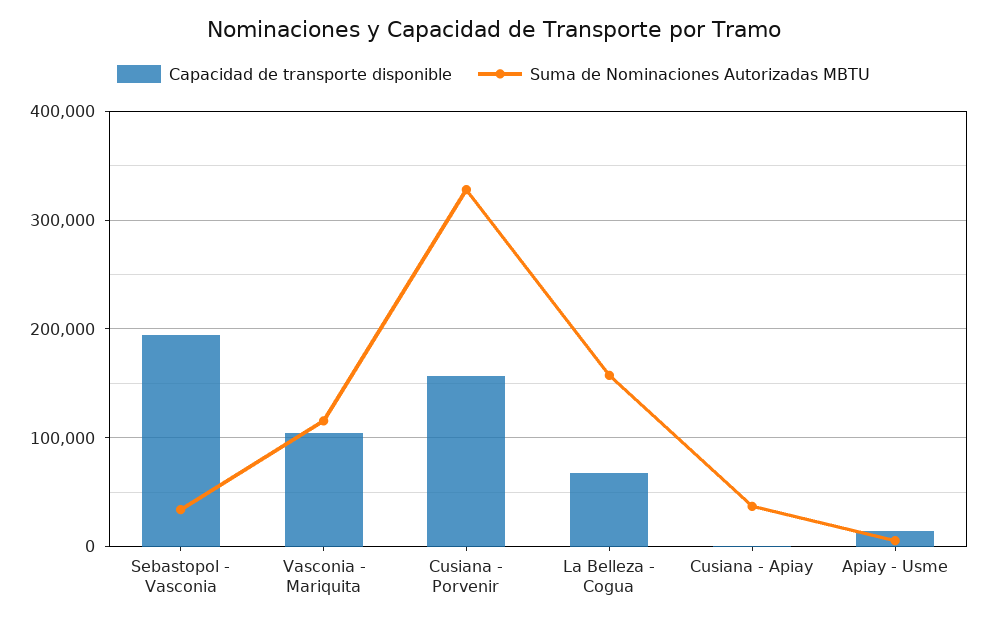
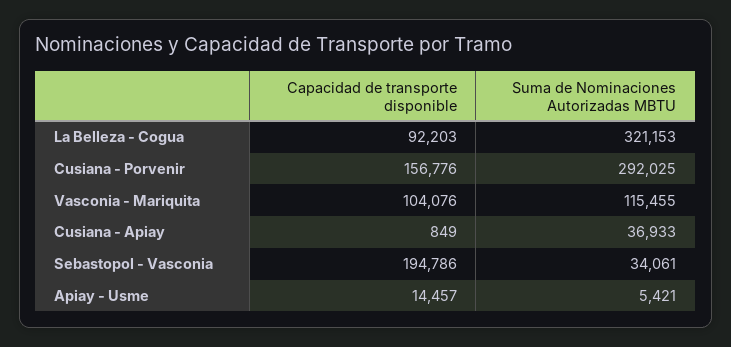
  {
    "Capacidad de transporte disponible": {
      "Sebastopol - Vasconia": 194786,
      "Vasconia - Mariquita": 104076,
      "Cusiana - Porvenir": 156776,
-     "La Belleza - Cogua": 70000,
+     "La Belleza - Cogua": 92203,
      "Cusiana - Apiay": 849,
      "Apiay - Usme": 14457
    },
    "Suma de Nominaciones Autorizadas MBTU": {
      "Sebastopol - Vasconia": 34061,
      "Vasconia - Mariquita": 115455,
-     "Cusiana - Porvenir": 330000,
+     "Cusiana - Porvenir": 292025,
-     "La Belleza - Cogua": 160000,
+     "La Belleza - Cogua": 321153,
      "Cusiana - Apiay": 36933,
      "Apiay - Usme": 5421
    }
  }

